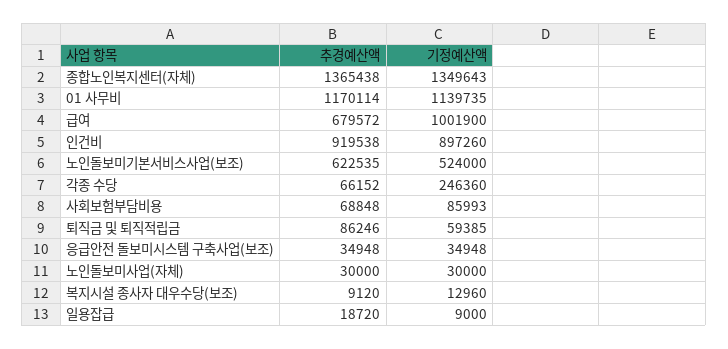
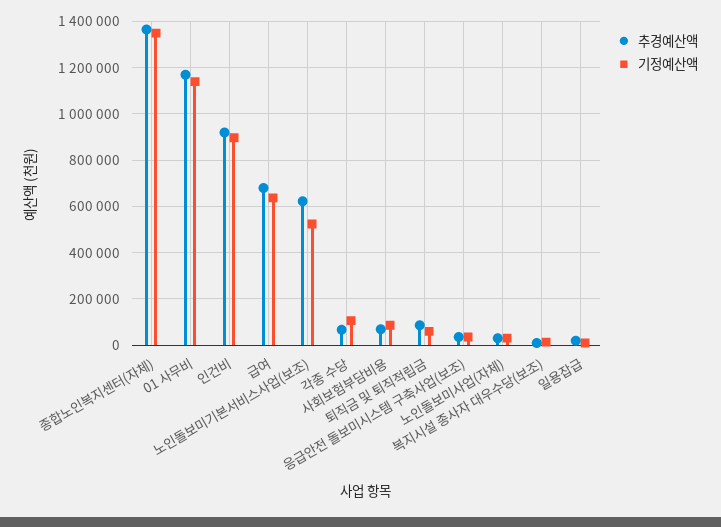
  {
    "추경예산액": {
      "종합노인복지센터(자체)": 1365438,
      "01 사무비": 1170114,
      "급여": 679572,
      "인건비": 919538,
      "노인돌보미기본서비스사업(보조)": 622535,
      "각종 수당": 66152,
      "사회보험부담비용": 68848,
      "퇴직금 및 퇴직적립금": 86246,
      "응급안전 돌보미시스템 구축사업(보조)": 34948,
      "노인돌보미사업(자체)": 30000,
      "복지시설 종사자 대우수당(보조)": 9120,
      "일용잡급": 18720
    },
    "기정예산액": {
      "종합노인복지센터(자체)": 1349643,
      "01 사무비": 1139735,
-     "급여": 1001900,
+     "급여": 650000,
      "인건비": 897260,
      "노인돌보미기본서비스사업(보조)": 524000,
-     "각종 수당": 246360,
+     "각종 수당": 100000,
      "사회보험부담비용": 85993,
      "퇴직금 및 퇴직적립금": 59385,
      "응급안전 돌보미시스템 구축사업(보조)": 34948,
      "노인돌보미사업(자체)": 30000,
      "복지시설 종사자 대우수당(보조)": 12960,
      "일용잡급": 9000
    }
  }

